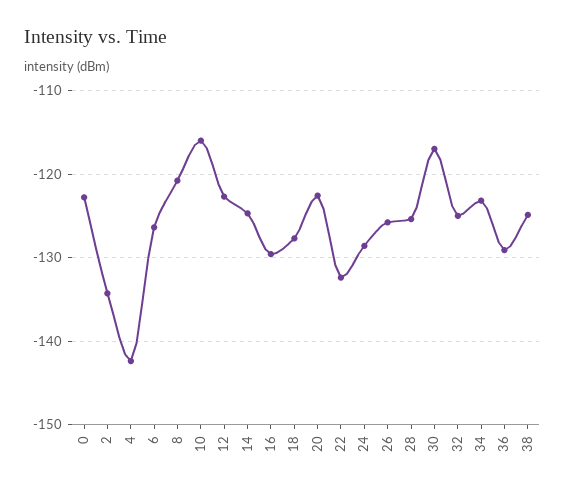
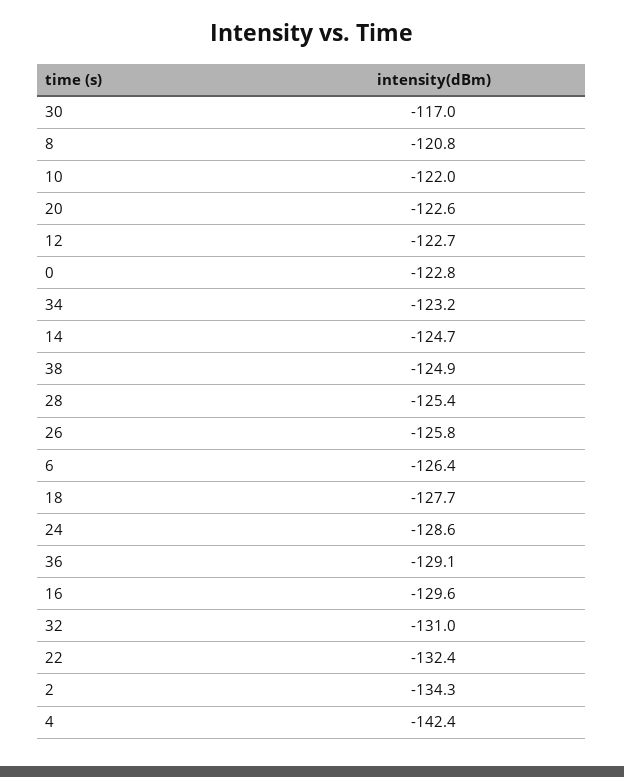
  {
    "0": -122.8,
    "2": -134.3,
    "4": -142.4,
    "6": -126.4,
    "8": -120.8,
-   "10": -116,
+   "10": -122,
    "12": -122.7,
    "14": -124.7,
    "16": -129.6,
    "18": -127.7,
    "20": -122.6,
    "22": -132.4,
    "24": -128.6,
    "26": -125.8,
    "28": -125.4,
    "30": -117,
-   "32": -125,
+   "32": -131,
    "34": -123.2,
    "36": -129.1,
    "38": -124.9
  }

